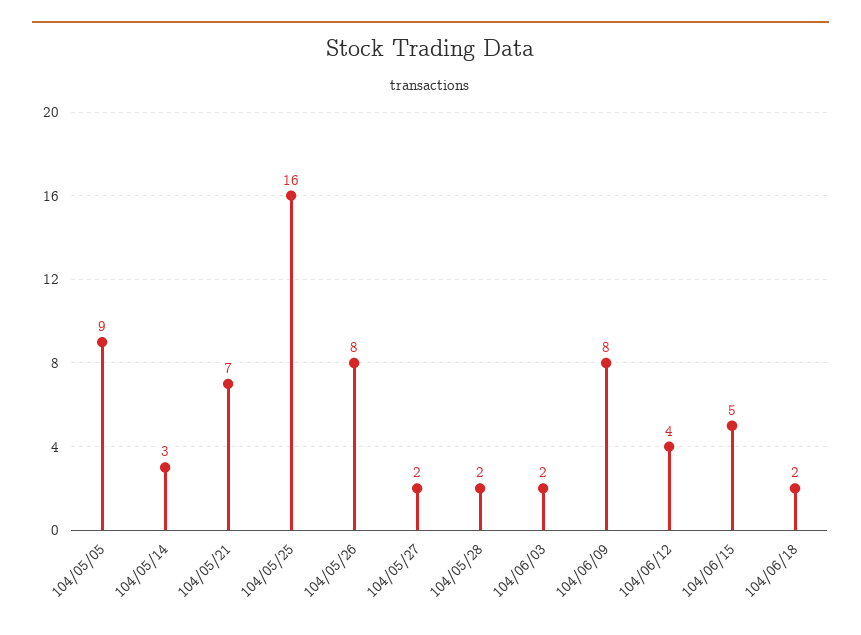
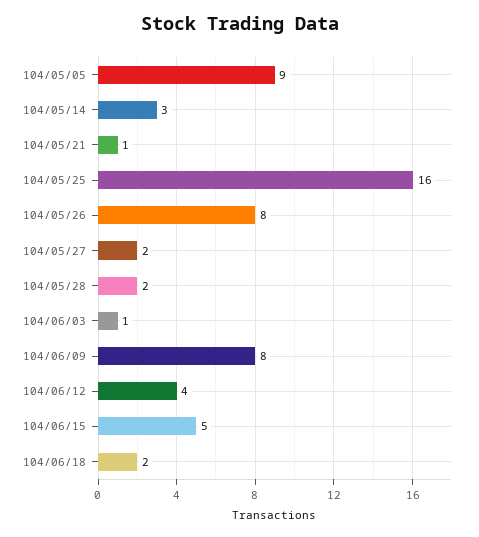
  {
    "104/05/05": 9,
    "104/05/14": 3,
-   "104/05/21": 7,
+   "104/05/21": 1,
    "104/05/25": 16,
    "104/05/26": 8,
    "104/05/27": 2,
    "104/05/28": 2,
-   "104/06/03": 2,
+   "104/06/03": 1,
    "104/06/09": 8,
    "104/06/12": 4,
    "104/06/15": 5,
    "104/06/18": 2
  }

